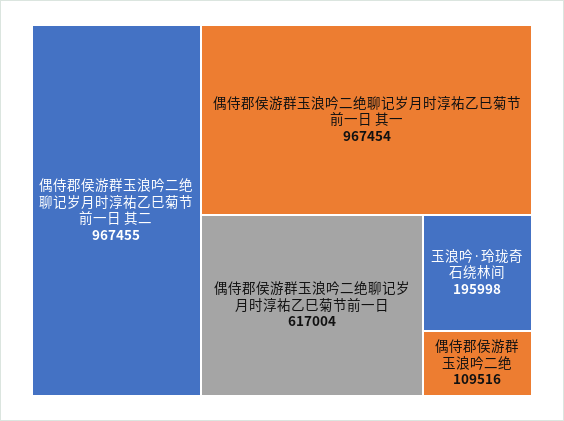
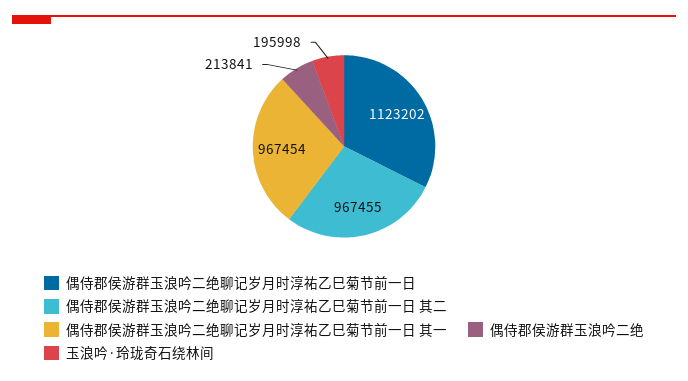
  {
    "偶侍郡侯游群玉浪吟二绝聊记岁月时淳祐乙巳菊节前一日 其二": 967455,
    "偶侍郡侯游群玉浪吟二绝聊记岁月时淳祐乙巳菊节前一日 其一": 967454,
-   "偶侍郡侯游群玉浪吟二绝聊记岁月时淳祐乙巳菊节前一日": 617004,
+   "偶侍郡侯游群玉浪吟二绝聊记岁月时淳祐乙巳菊节前一日": 1123202,
    "玉浪吟·玲珑奇石绕林间": 195998,
-   "偶侍郡侯游群玉浪吟二绝": 109516
+   "偶侍郡侯游群玉浪吟二绝": 213841
  }

